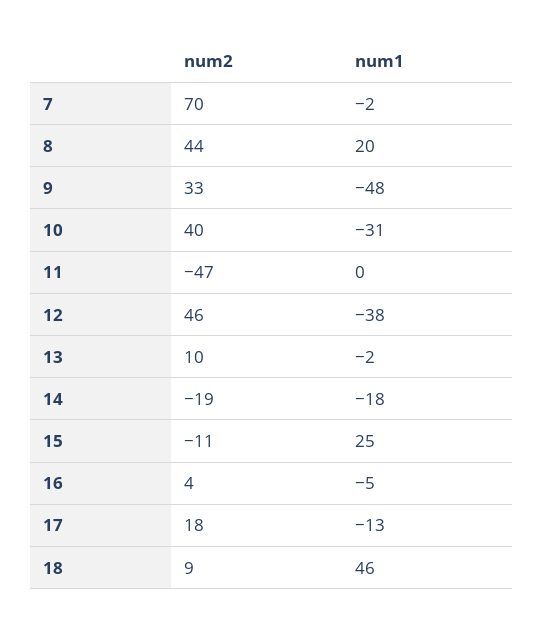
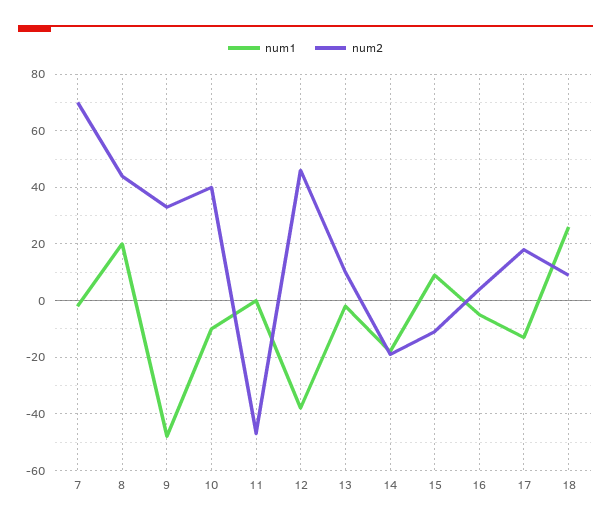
  {
    "num2": {
      "7": 70,
      "8": 44,
      "9": 33,
      "10": 40,
      "11": -47,
      "12": 46,
      "13": 10,
      "14": -19,
      "15": -11,
      "16": 4,
      "17": 18,
      "18": 9
    },
    "num1": {
      "7": -2,
      "8": 20,
      "9": -48,
-     "10": -31,
+     "10": -10,
      "11": 0,
      "12": -38,
      "13": -2,
      "14": -18,
-     "15": 25,
+     "15": 10,
      "16": -5,
      "17": -13,
-     "18": 46
+     "18": 25
    }
  }

